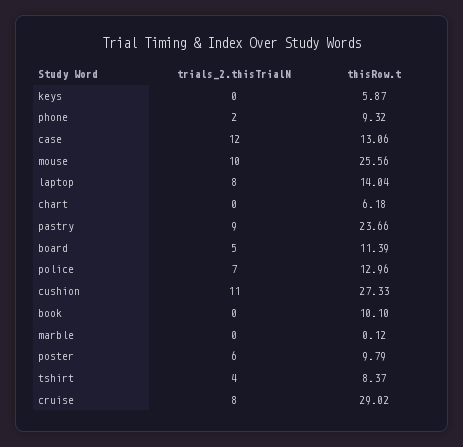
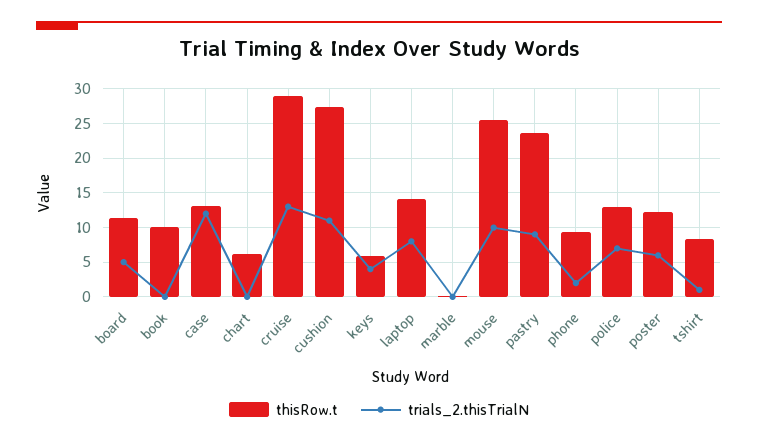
  {
    "trials_2.thisTrialN": {
-     "keys": 0,
+     "keys": 4,
      "phone": 2,
      "case": 12,
      "mouse": 10,
      "laptop": 8,
      "chart": 0,
      "pastry": 9,
      "board": 5,
      "police": 7,
      "cushion": 11,
      "book": 0,
      "marble": 0,
      "poster": 6,
-     "tshirt": 4,
+     "tshirt": 1,
-     "cruise": 8
+     "cruise": 13
    },
    "thisRow.t": {
      "keys": 5.87,
      "phone": 9.32,
      "case": 13.06,
      "mouse": 25.56,
      "laptop": 14.04,
      "chart": 6.18,
      "pastry": 23.66,
      "board": 11.39,
      "police": 12.96,
      "cushion": 27.33,
      "book": 10.1,
      "marble": 0.12,
-     "poster": 9.79,
+     "poster": 12,
      "tshirt": 8.37,
      "cruise": 29.02
    }
  }

